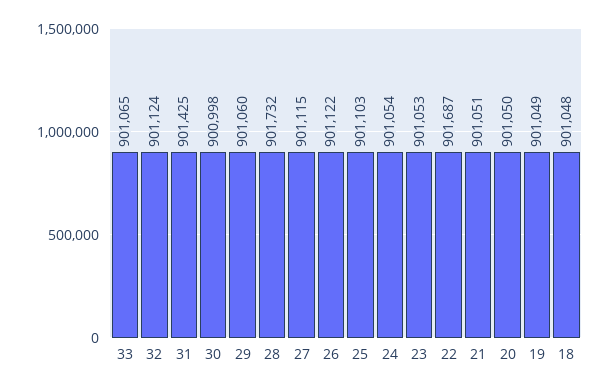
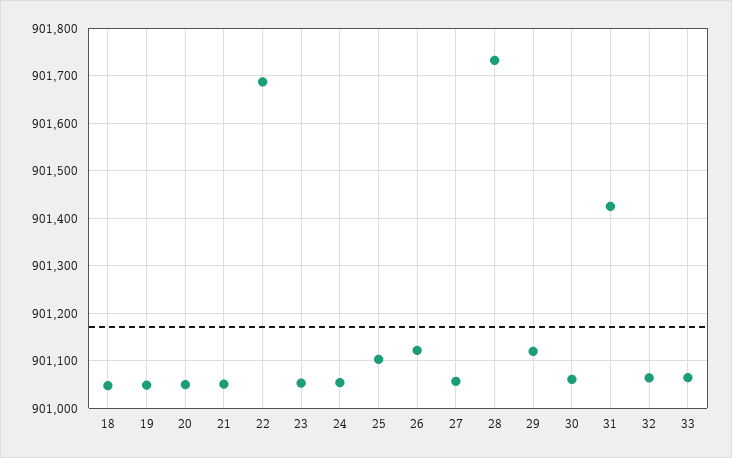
  {
    "33": 901065,
-   "32": 901124,
+   "32": 901060,
    "31": 901425,
-   "30": 900998,
+   "30": 901060,
-   "29": 901060,
+   "29": 901120,
    "28": 901732,
-   "27": 901115,
+   "27": 901060,
    "26": 901122,
    "25": 901103,
    "24": 901054,
    "23": 901053,
    "22": 901687,
    "21": 901051,
    "20": 901050,
    "19": 901049,
    "18": 901048
  }

